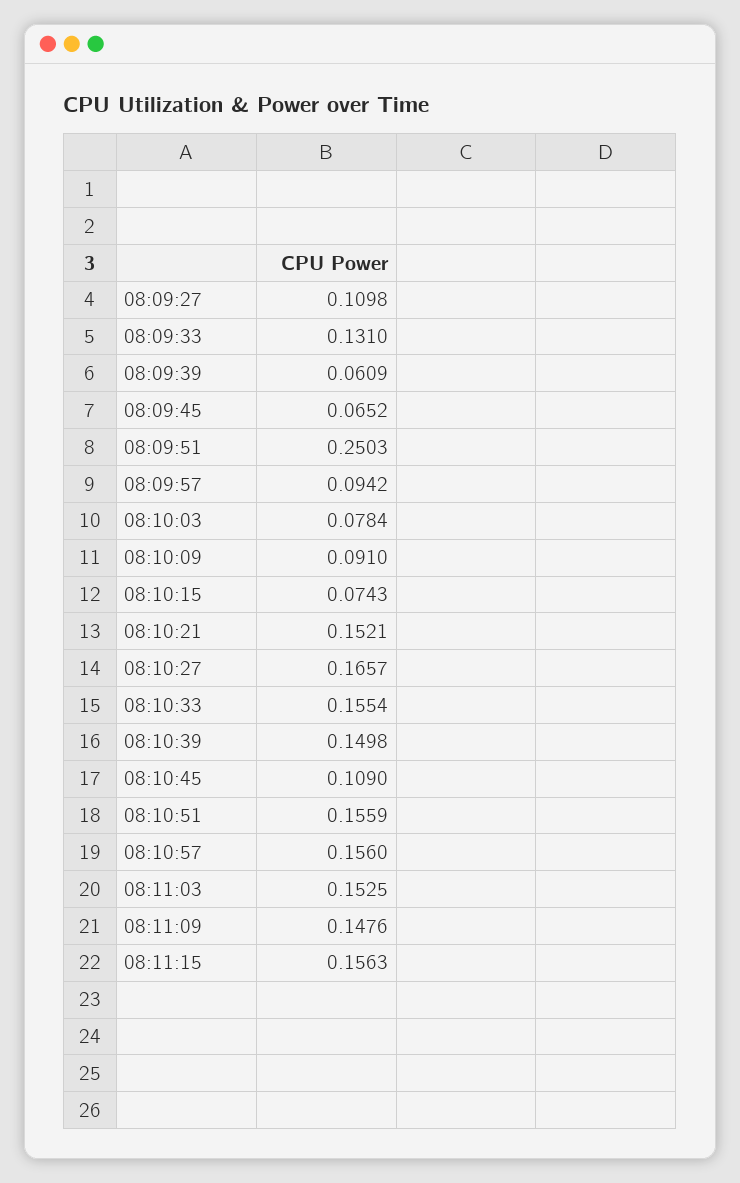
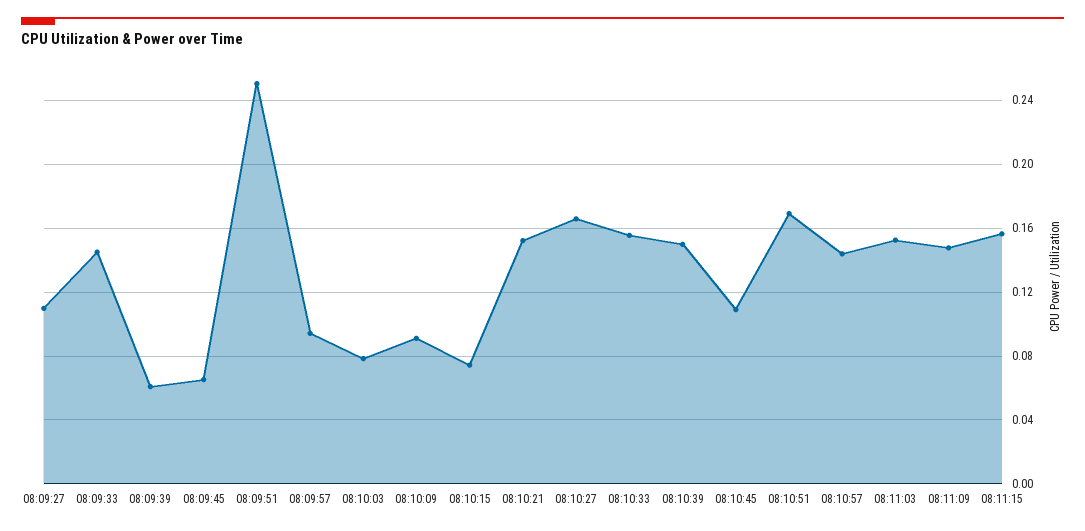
  {
    "08:09:27": 0.1098,
-   "08:09:33": 0.131,
+   "08:09:33": 0.145,
    "08:09:39": 0.0609,
    "08:09:45": 0.0652,
    "08:09:51": 0.2503,
    "08:09:57": 0.0942,
    "08:10:03": 0.0784,
    "08:10:09": 0.091,
    "08:10:15": 0.0743,
    "08:10:21": 0.1521,
    "08:10:27": 0.1657,
    "08:10:33": 0.1554,
    "08:10:39": 0.1498,
    "08:10:45": 0.109,
-   "08:10:51": 0.1559,
+   "08:10:51": 0.17,
-   "08:10:57": 0.156,
+   "08:10:57": 0.145,
    "08:11:03": 0.1525,
    "08:11:09": 0.1476,
    "08:11:15": 0.1563
  }

